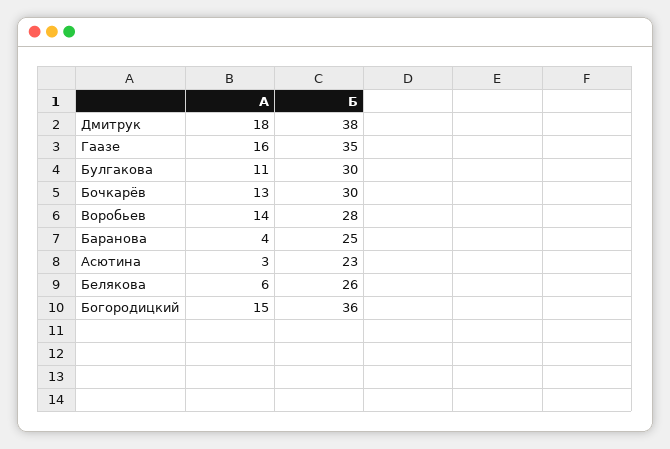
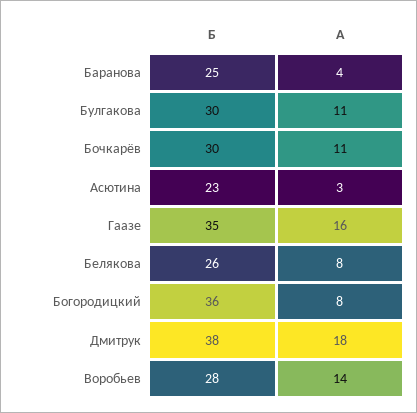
  {
    "А": {
      "Дмитрук": 18,
      "Гаазе": 16,
      "Булгакова": 11,
-     "Бочкарёв": 13,
+     "Бочкарёв": 11,
      "Воробьев": 14,
      "Баранова": 4,
      "Асютина": 3,
-     "Белякова": 6,
+     "Белякова": 8,
-     "Богородицкий": 15
+     "Богородицкий": 8
    },
    "Б": {
      "Дмитрук": 38,
      "Гаазе": 35,
      "Булгакова": 30,
      "Бочкарёв": 30,
      "Воробьев": 28,
      "Баранова": 25,
      "Асютина": 23,
      "Белякова": 26,
      "Богородицкий": 36
    }
  }

